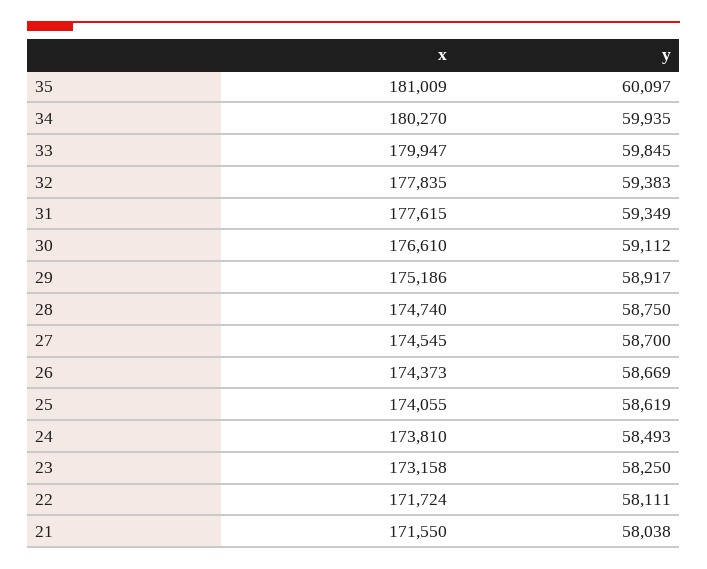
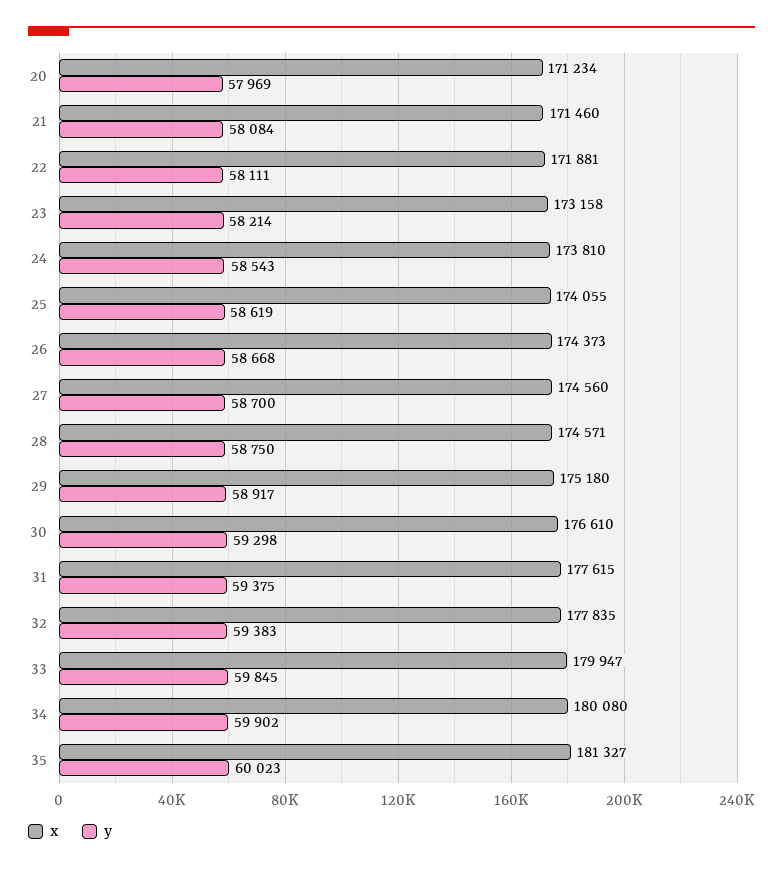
  {
    "x": {
-     "35": 181009,
+     "35": 181327,
-     "34": 180270,
+     "34": 180080,
      "33": 179947,
      "32": 177835,
      "31": 177615,
      "30": 176610,
-     "29": 175186,
+     "29": 175180,
-     "28": 174740,
+     "28": 174571,
-     "27": 174545,
+     "27": 174560,
      "26": 174373,
      "25": 174055,
      "24": 173810,
      "23": 173158,
-     "22": 171724,
+     "22": 171881,
-     "21": 171550
+     "21": 171460,
+     "20": 171234
    },
    "y": {
-     "35": 60097,
+     "35": 60023,
-     "34": 59935,
+     "34": 59902,
      "33": 59845,
      "32": 59383,
-     "31": 59349,
+     "31": 59375,
-     "30": 59112,
+     "30": 59298,
      "29": 58917,
      "28": 58750,
      "27": 58700,
-     "26": 58669,
+     "26": 58668,
      "25": 58619,
-     "24": 58493,
+     "24": 58543,
-     "23": 58250,
+     "23": 58214,
      "22": 58111,
-     "21": 58038
+     "21": 58084,
+     "20": 57969
    }
  }

